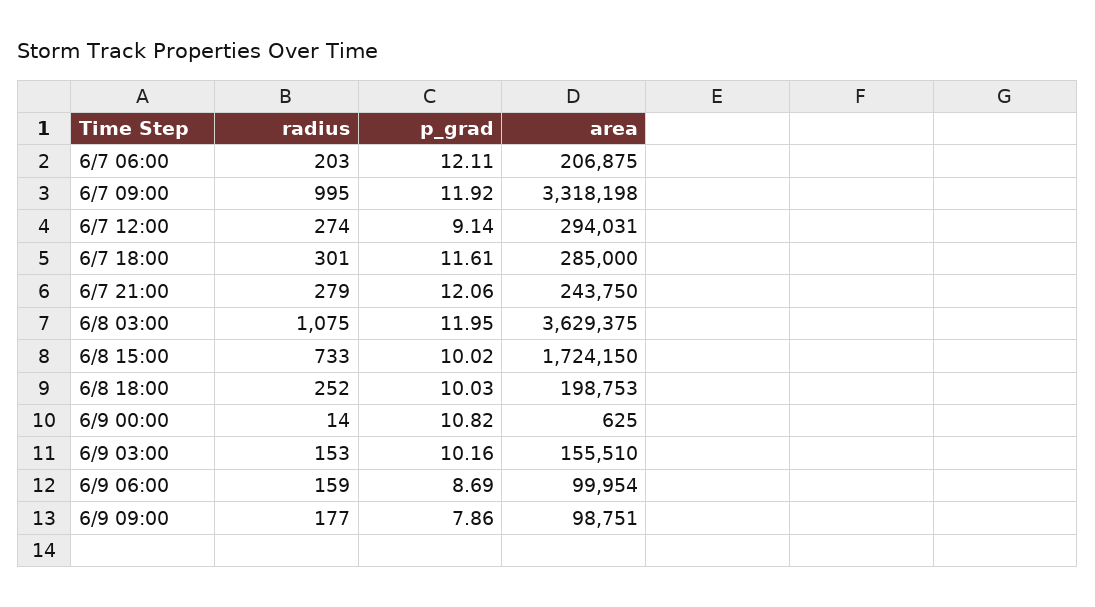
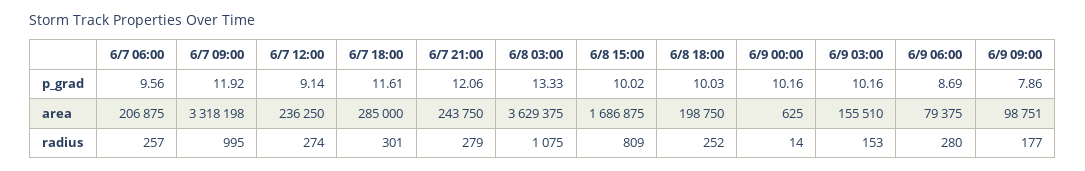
  {
    "radius": {
-     "6/7 06:00": 203,
+     "6/7 06:00": 257,
      "6/7 09:00": 995,
      "6/7 12:00": 274,
      "6/7 18:00": 301,
      "6/7 21:00": 279,
      "6/8 03:00": 1075,
-     "6/8 15:00": 733,
+     "6/8 15:00": 809,
      "6/8 18:00": 252,
      "6/9 00:00": 14,
      "6/9 03:00": 153,
-     "6/9 06:00": 159,
+     "6/9 06:00": 280,
      "6/9 09:00": 177
    },
    "p_grad": {
-     "6/7 06:00": 12.11,
+     "6/7 06:00": 9.56,
      "6/7 09:00": 11.92,
      "6/7 12:00": 9.14,
      "6/7 18:00": 11.61,
      "6/7 21:00": 12.06,
-     "6/8 03:00": 11.95,
+     "6/8 03:00": 13.33,
      "6/8 15:00": 10.02,
      "6/8 18:00": 10.03,
-     "6/9 00:00": 10.82,
+     "6/9 00:00": 10.16,
      "6/9 03:00": 10.16,
      "6/9 06:00": 8.69,
      "6/9 09:00": 7.86
    },
    "area": {
      "6/7 06:00": 206875,
      "6/7 09:00": 3318198,
-     "6/7 12:00": 294031,
+     "6/7 12:00": 236250,
      "6/7 18:00": 285000,
      "6/7 21:00": 243750,
      "6/8 03:00": 3629375,
-     "6/8 15:00": 1724150,
+     "6/8 15:00": 1686875,
-     "6/8 18:00": 198753,
+     "6/8 18:00": 198750,
      "6/9 00:00": 625,
      "6/9 03:00": 155510,
-     "6/9 06:00": 99954,
+     "6/9 06:00": 79375,
      "6/9 09:00": 98751
    }
  }

